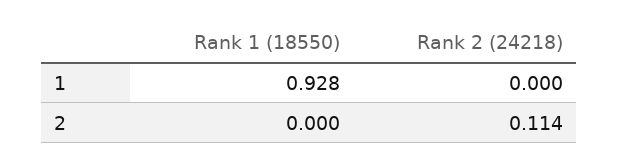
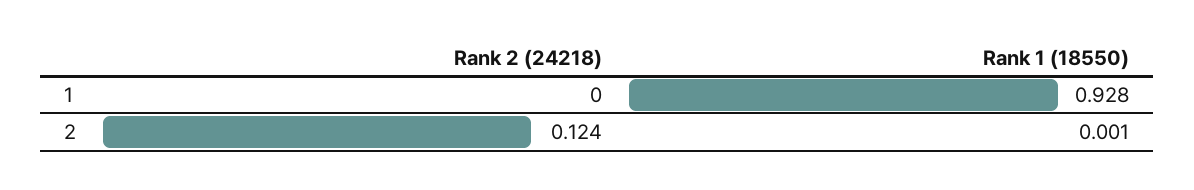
  {
    "Rank 1 (18550)": {
      "1": 0.928,
-     "2": 0
+     "2": 0.001
    },
    "Rank 2 (24218)": {
      "1": 0,
-     "2": 0.114
+     "2": 0.124
    }
  }

